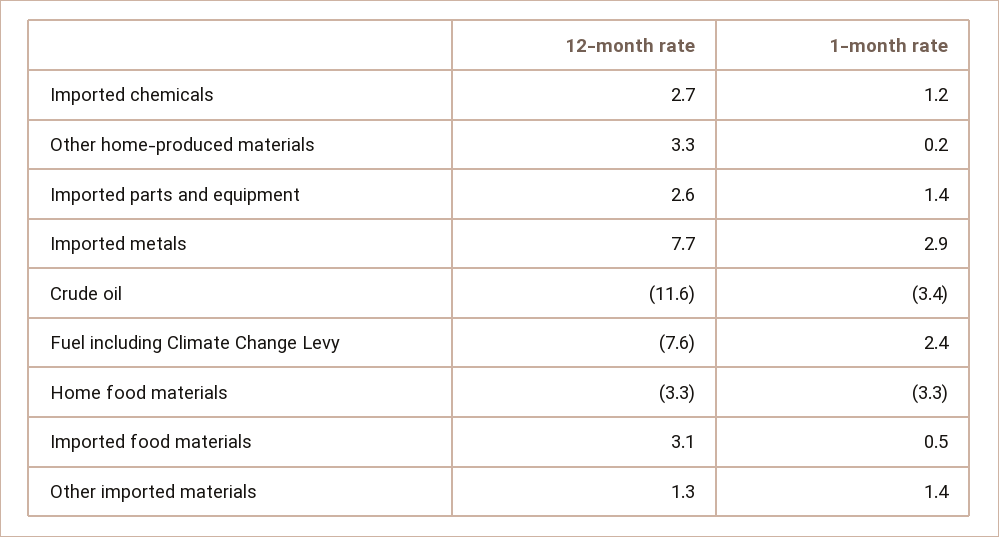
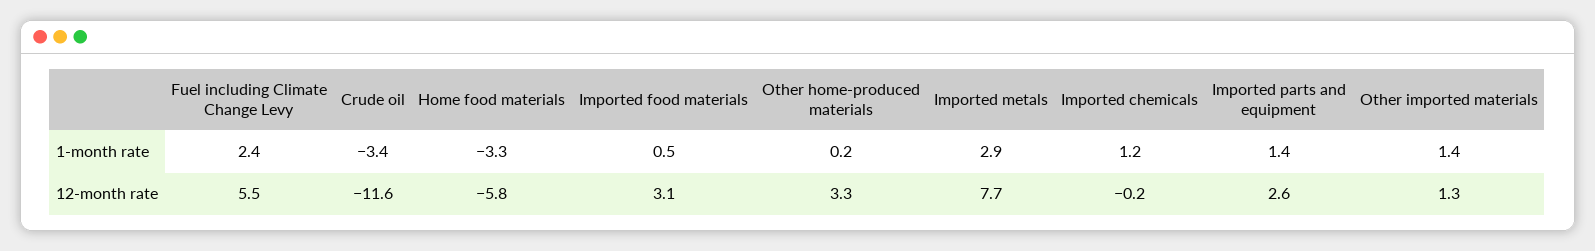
  {
    "12-month rate": {
-     "Imported chemicals": 2.7,
+     "Imported chemicals": -0.2,
      "Other home-produced materials": 3.3,
      "Imported parts and equipment": 2.6,
      "Imported metals": 7.7,
      "Crude oil": -11.6,
-     "Fuel including Climate Change Levy": -7.6,
+     "Fuel including Climate Change Levy": 5.5,
-     "Home food materials": -3.3,
+     "Home food materials": -5.8,
      "Imported food materials": 3.1,
      "Other imported materials": 1.3
    },
    "1-month rate": {
      "Imported chemicals": 1.2,
      "Other home-produced materials": 0.2,
      "Imported parts and equipment": 1.4,
      "Imported metals": 2.9,
      "Crude oil": -3.4,
      "Fuel including Climate Change Levy": 2.4,
      "Home food materials": -3.3,
      "Imported food materials": 0.5,
      "Other imported materials": 1.4
    }
  }

